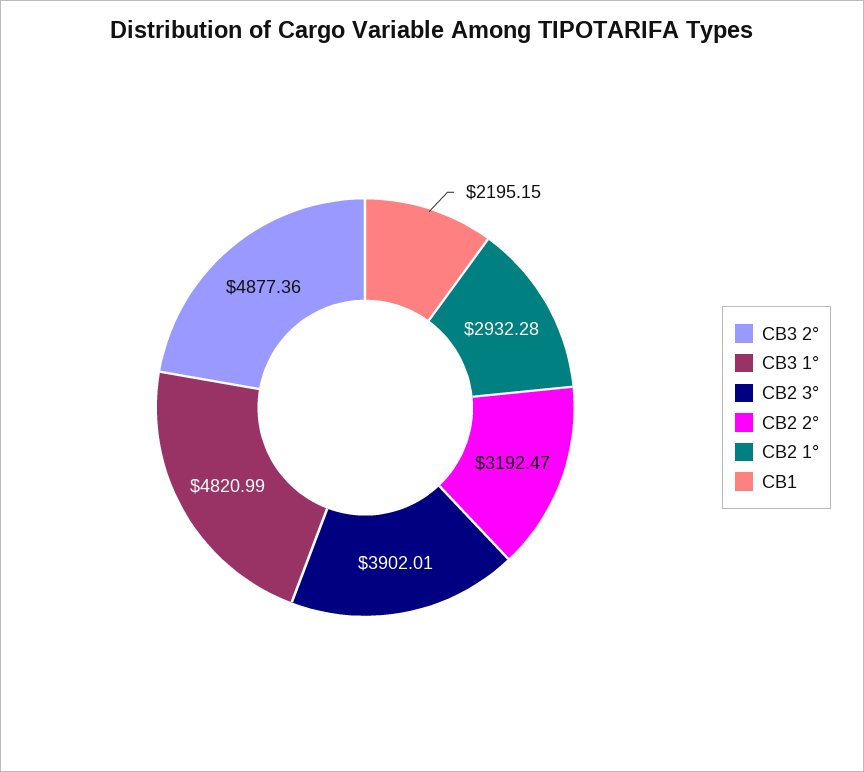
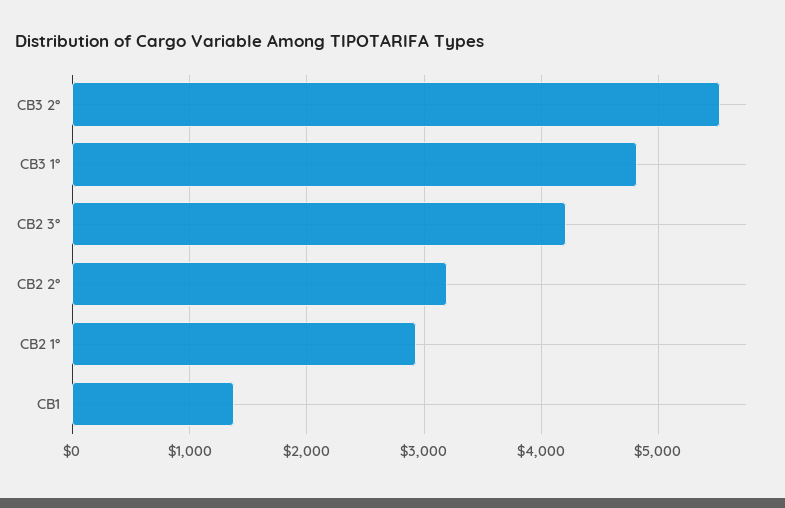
  {
-   "CB3 2°": 4877.36,
+   "CB3 2°": 5500,
    "CB3 1°": 4820.99,
-   "CB2 3°": 3902.01,
+   "CB2 3°": 4200,
    "CB2 2°": 3192.47,
    "CB2 1°": 2932.28,
-   "CB1": 2195.15
+   "CB1": 1400
  }

